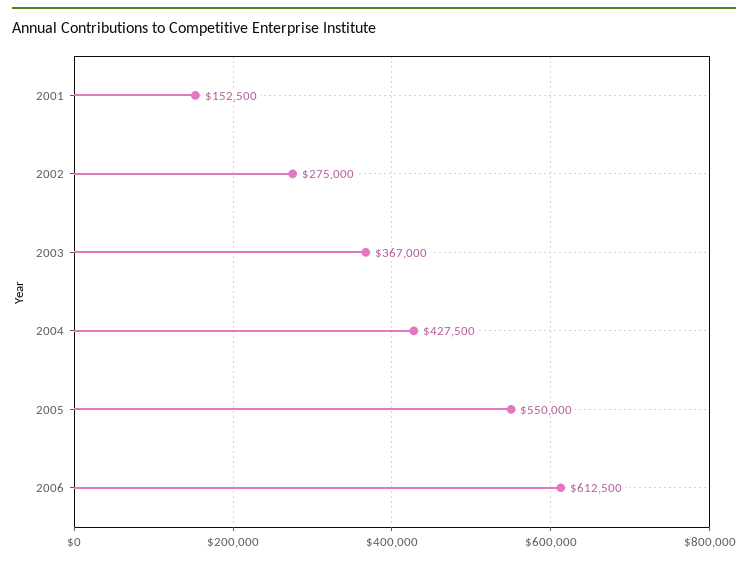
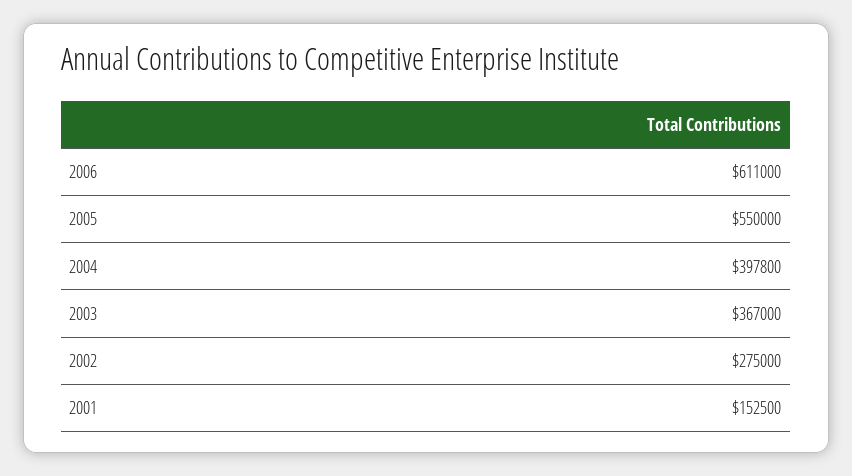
  {
    "2001": 152500,
    "2002": 275000,
    "2003": 367000,
-   "2004": 427500,
+   "2004": 397800,
    "2005": 550000,
-   "2006": 612500
+   "2006": 611000
  }

